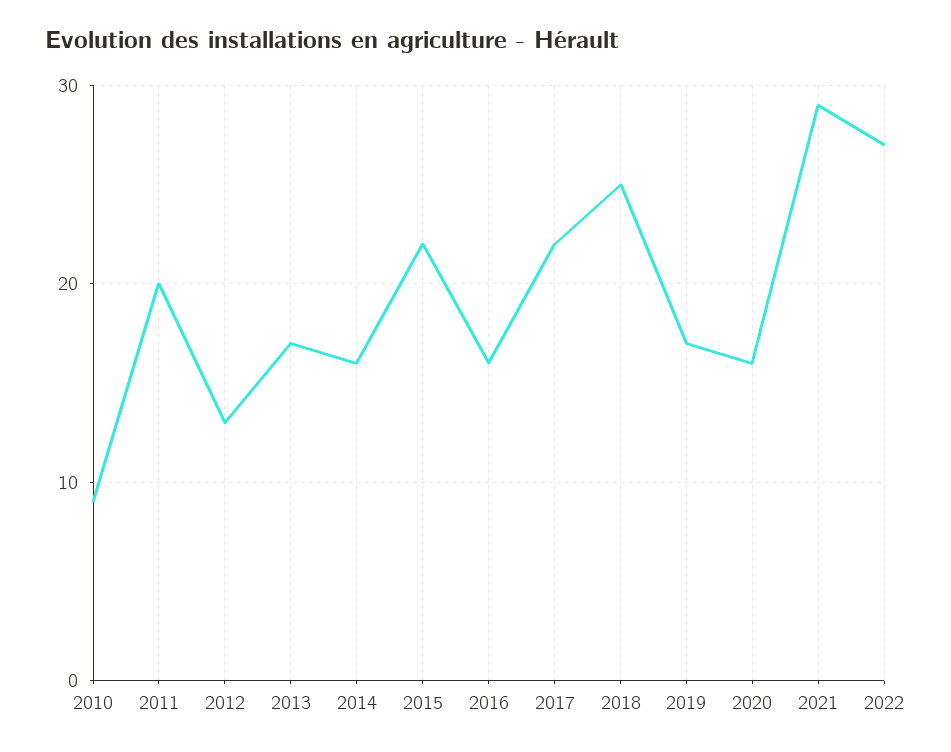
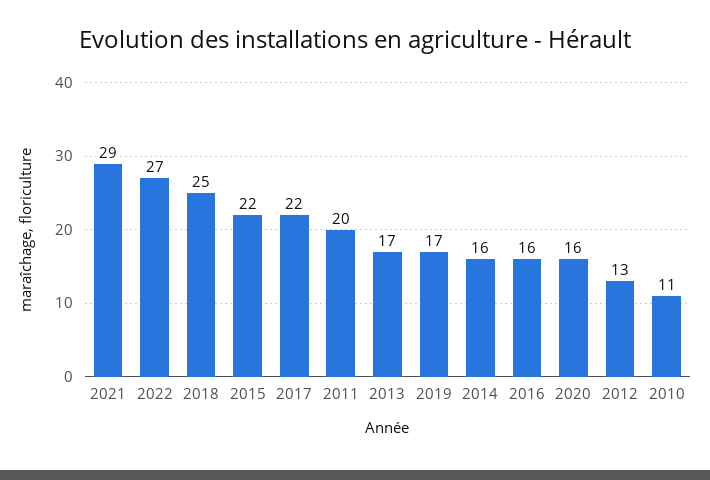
  {
-   "2010": 9,
+   "2010": 11,
    "2011": 20,
    "2012": 13,
    "2013": 17,
    "2014": 16,
    "2015": 22,
    "2016": 16,
    "2017": 22,
    "2018": 25,
    "2019": 17,
    "2020": 16,
    "2021": 29,
    "2022": 27
  }

